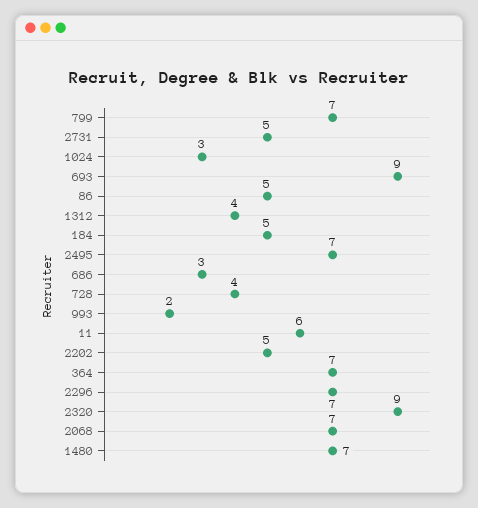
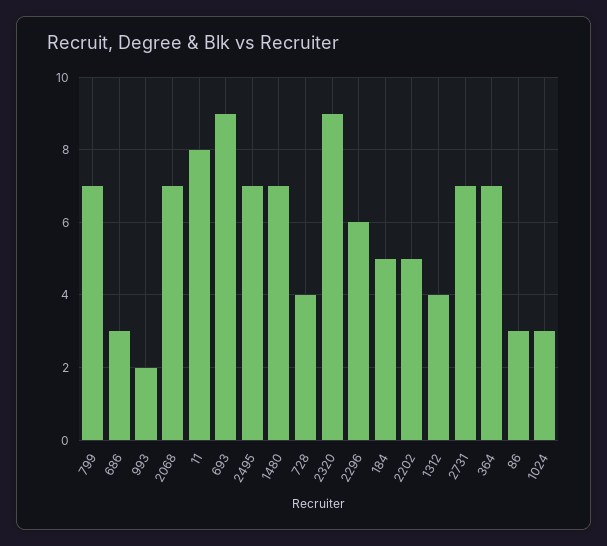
  {
    "799": 7,
-   "2731": 5,
+   "2731": 7,
    "1024": 3,
    "693": 9,
-   "86": 5,
+   "86": 3,
    "1312": 4,
    "184": 5,
    "2495": 7,
    "686": 3,
    "728": 4,
    "993": 2,
-   "11": 6,
+   "11": 8,
    "2202": 5,
    "364": 7,
-   "2296": 7,
+   "2296": 6,
    "2320": 9,
    "2068": 7,
    "1480": 7
  }

